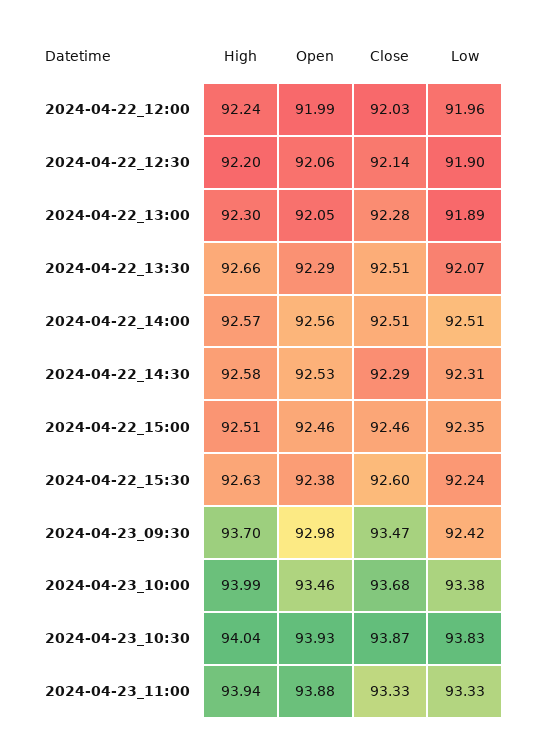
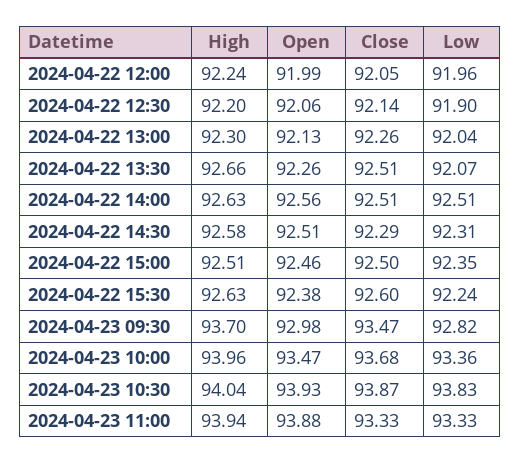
  {
    "High": {
      "2024-04-22_12:00": 92.24,
      "2024-04-22_12:30": 92.2,
      "2024-04-22_13:00": 92.3,
      "2024-04-22_13:30": 92.66,
-     "2024-04-22_14:00": 92.57,
+     "2024-04-22_14:00": 92.63,
      "2024-04-22_14:30": 92.58,
      "2024-04-22_15:00": 92.51,
      "2024-04-22_15:30": 92.63,
      "2024-04-23_09:30": 93.7,
-     "2024-04-23_10:00": 93.99,
+     "2024-04-23_10:00": 93.96,
      "2024-04-23_10:30": 94.04,
      "2024-04-23_11:00": 93.94
    },
    "Open": {
      "2024-04-22_12:00": 91.99,
      "2024-04-22_12:30": 92.06,
-     "2024-04-22_13:00": 92.05,
+     "2024-04-22_13:00": 92.13,
-     "2024-04-22_13:30": 92.29,
+     "2024-04-22_13:30": 92.26,
      "2024-04-22_14:00": 92.56,
-     "2024-04-22_14:30": 92.53,
+     "2024-04-22_14:30": 92.51,
      "2024-04-22_15:00": 92.46,
      "2024-04-22_15:30": 92.38,
      "2024-04-23_09:30": 92.98,
-     "2024-04-23_10:00": 93.46,
+     "2024-04-23_10:00": 93.47,
      "2024-04-23_10:30": 93.93,
      "2024-04-23_11:00": 93.88
    },
    "Close": {
-     "2024-04-22_12:00": 92.03,
+     "2024-04-22_12:00": 92.05,
      "2024-04-22_12:30": 92.14,
-     "2024-04-22_13:00": 92.28,
+     "2024-04-22_13:00": 92.26,
      "2024-04-22_13:30": 92.51,
      "2024-04-22_14:00": 92.51,
      "2024-04-22_14:30": 92.29,
-     "2024-04-22_15:00": 92.46,
+     "2024-04-22_15:00": 92.5,
      "2024-04-22_15:30": 92.6,
      "2024-04-23_09:30": 93.47,
      "2024-04-23_10:00": 93.68,
      "2024-04-23_10:30": 93.87,
      "2024-04-23_11:00": 93.33
    },
    "Low": {
      "2024-04-22_12:00": 91.96,
      "2024-04-22_12:30": 91.9,
-     "2024-04-22_13:00": 91.89,
+     "2024-04-22_13:00": 92.04,
      "2024-04-22_13:30": 92.07,
      "2024-04-22_14:00": 92.51,
      "2024-04-22_14:30": 92.31,
      "2024-04-22_15:00": 92.35,
      "2024-04-22_15:30": 92.24,
-     "2024-04-23_09:30": 92.42,
+     "2024-04-23_09:30": 92.82,
-     "2024-04-23_10:00": 93.38,
+     "2024-04-23_10:00": 93.36,
      "2024-04-23_10:30": 93.83,
      "2024-04-23_11:00": 93.33
    }
  }

